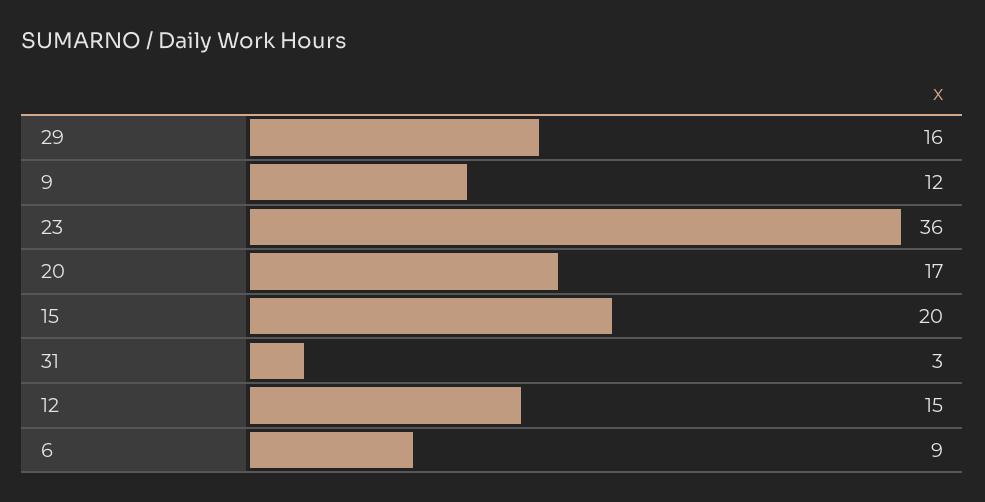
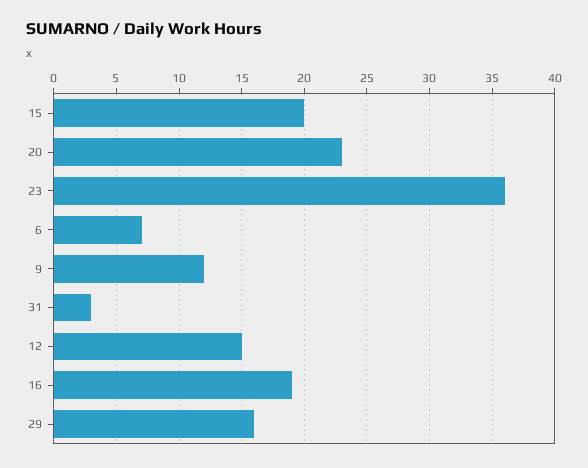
  {
    "29": 16,
    "9": 12,
    "23": 36,
-   "20": 17,
+   "20": 23,
    "15": 20,
    "31": 3,
    "12": 15,
-   "6": 9
+   "6": 7,
+   "16": 19
  }

